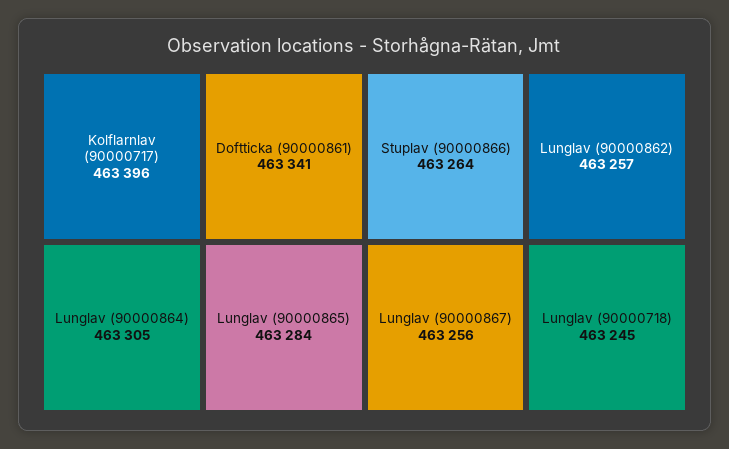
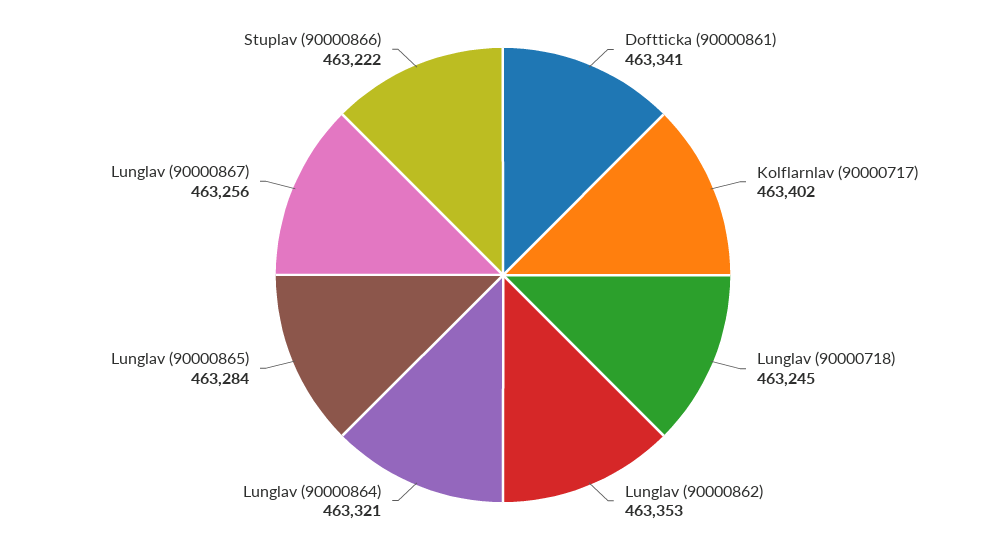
  {
-   "Kolflarnlav (90000717)": 463396,
+   "Kolflarnlav (90000717)": 463402,
    "Doftticka (90000861)": 463341,
-   "Lunglav (90000864)": 463305,
+   "Lunglav (90000864)": 463321,
    "Lunglav (90000865)": 463284,
-   "Stuplav (90000866)": 463264,
+   "Stuplav (90000866)": 463222,
-   "Lunglav (90000862)": 463257,
+   "Lunglav (90000862)": 463353,
    "Lunglav (90000867)": 463256,
    "Lunglav (90000718)": 463245
  }

